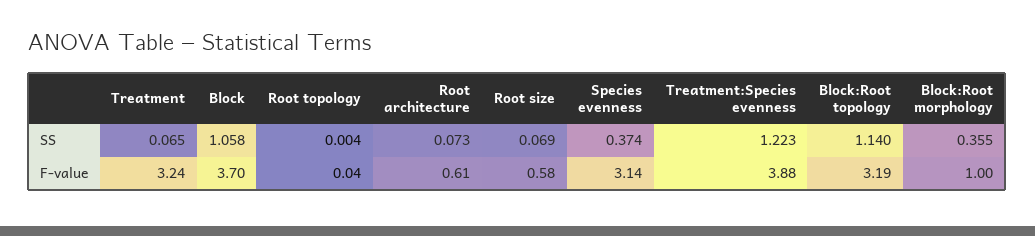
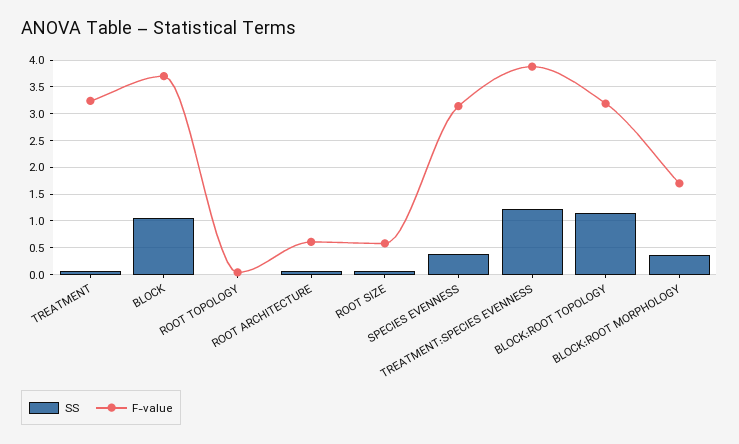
  {
    "SS": {
      "Treatment": 0.065,
      "Block": 1.058,
      "Root topology": 0.004,
      "Root architecture": 0.073,
      "Root size": 0.069,
      "Species evenness": 0.374,
      "Treatment:Species evenness": 1.223,
      "Block:Root topology": 1.14,
      "Block:Root morphology": 0.355
    },
    "F-value": {
      "Treatment": 3.24,
      "Block": 3.7,
      "Root topology": 0.04,
      "Root architecture": 0.61,
      "Root size": 0.58,
      "Species evenness": 3.14,
      "Treatment:Species evenness": 3.88,
      "Block:Root topology": 3.19,
-     "Block:Root morphology": 1
+     "Block:Root morphology": 1.75
    }
  }

